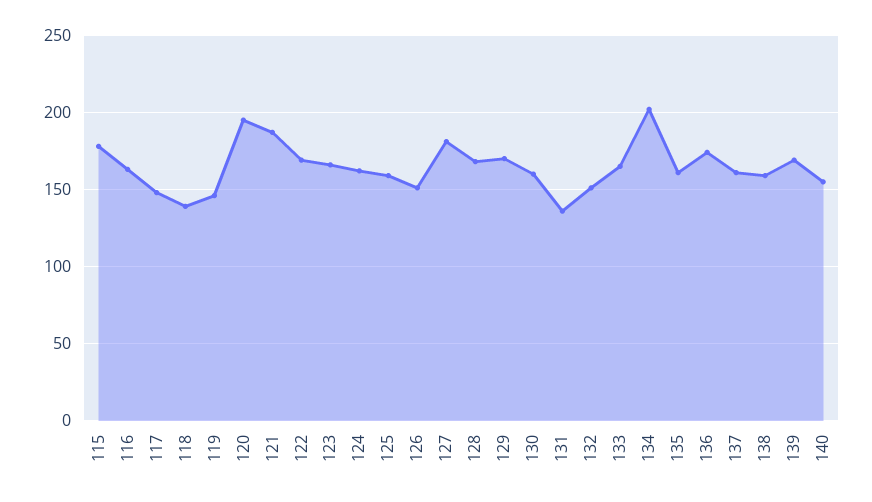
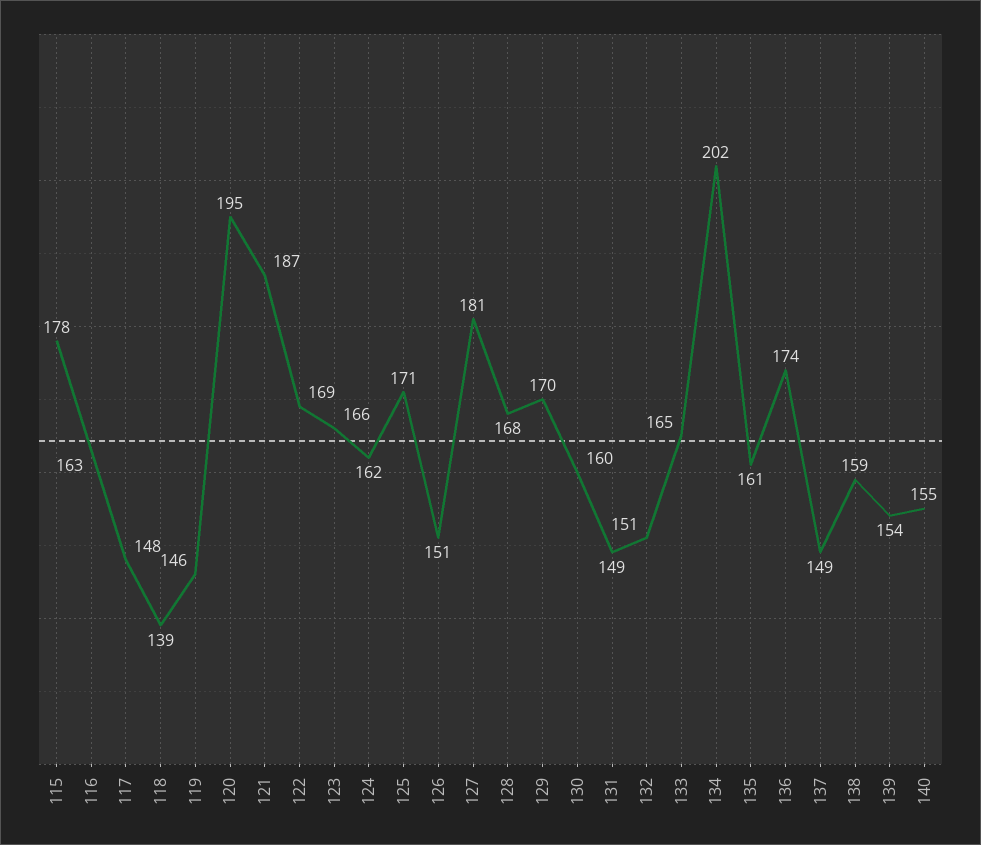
  {
    "115": 178,
    "116": 163,
    "117": 148,
    "118": 139,
    "119": 146,
    "120": 195,
    "121": 187,
    "122": 169,
    "123": 166,
    "124": 162,
-   "125": 160,
+   "125": 171,
    "126": 151,
    "127": 181,
    "128": 168,
    "129": 170,
    "130": 160,
-   "131": 135,
+   "131": 149,
    "132": 151,
    "133": 165,
    "134": 202,
    "135": 161,
    "136": 174,
-   "137": 160,
+   "137": 149,
    "138": 159,
-   "139": 170,
+   "139": 154,
    "140": 155
  }

